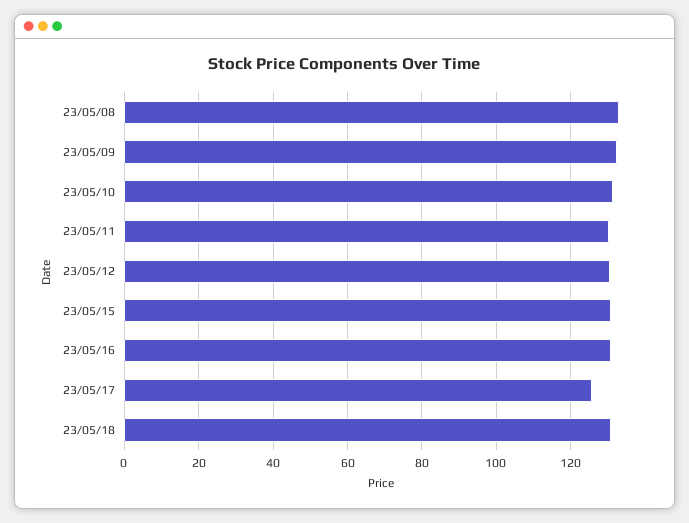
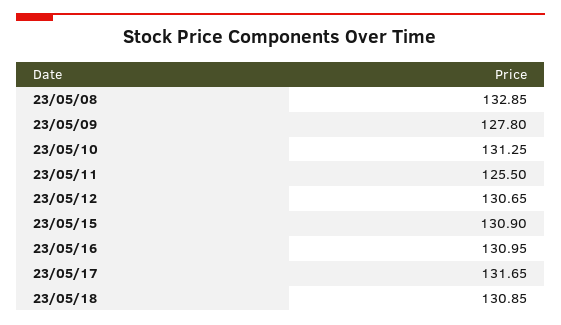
  {
    "23/05/08": 132.85,
-   "23/05/09": 132,
+   "23/05/09": 127.8,
    "23/05/10": 131.25,
-   "23/05/11": 130,
+   "23/05/11": 125.5,
    "23/05/12": 130.65,
    "23/05/15": 130.9,
    "23/05/16": 130.95,
-   "23/05/17": 126,
+   "23/05/17": 131.65,
    "23/05/18": 130.85
  }

